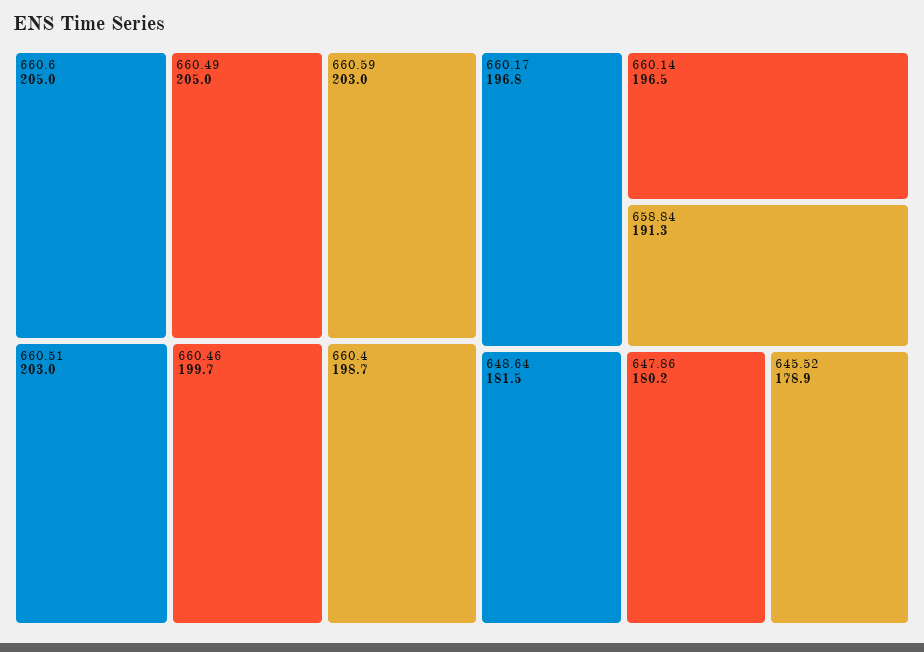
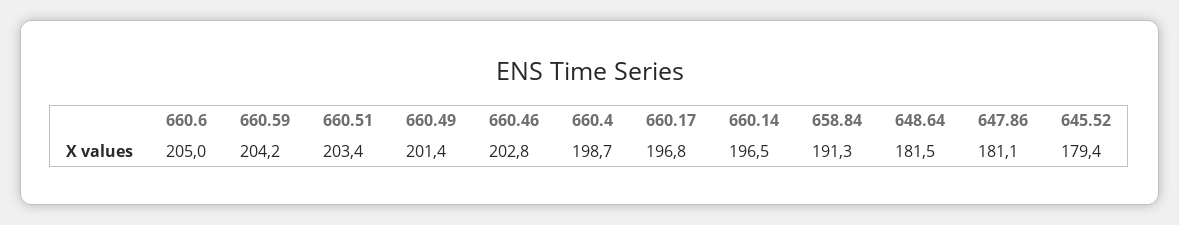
  {
    "660.6": 205,
-   "660.49": 205,
+   "660.49": 201.4,
-   "660.59": 203,
+   "660.59": 204.2,
-   "660.51": 203,
+   "660.51": 203.4,
-   "660.46": 199.7,
+   "660.46": 202.8,
    "660.4": 198.7,
    "660.17": 196.8,
    "660.14": 196.5,
    "658.84": 191.3,
    "648.64": 181.5,
-   "647.86": 180.2,
+   "647.86": 181.1,
-   "645.52": 178.9
+   "645.52": 179.4
  }

